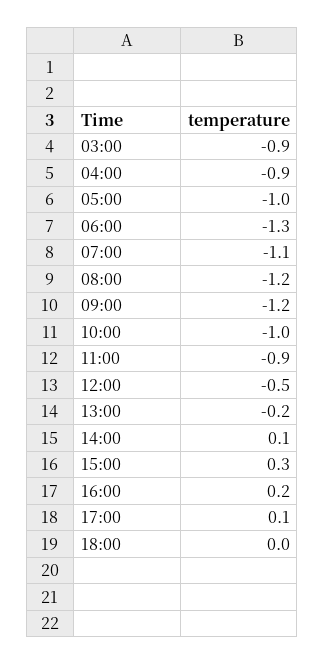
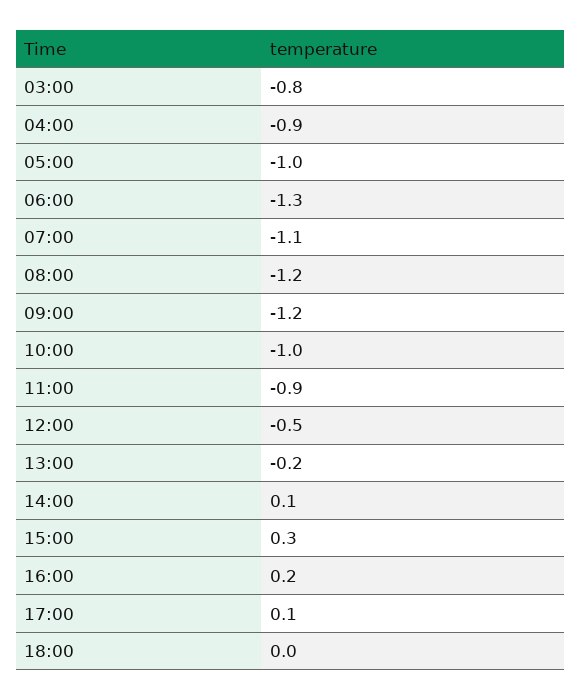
  {
-   "03:00": -0.9,
+   "03:00": -0.8,
    "04:00": -0.9,
    "05:00": -1,
    "06:00": -1.3,
    "07:00": -1.1,
    "08:00": -1.2,
    "09:00": -1.2,
    "10:00": -1,
    "11:00": -0.9,
    "12:00": -0.5,
    "13:00": -0.2,
    "14:00": 0.1,
    "15:00": 0.3,
    "16:00": 0.2,
    "17:00": 0.1,
    "18:00": 0
  }

